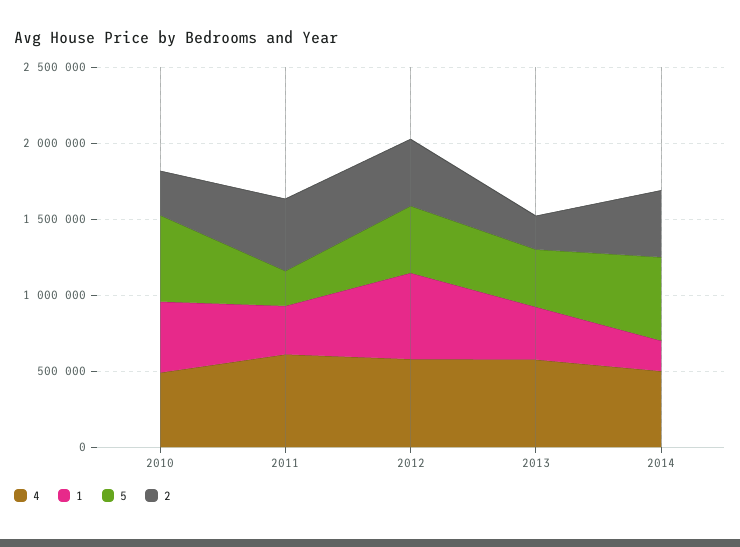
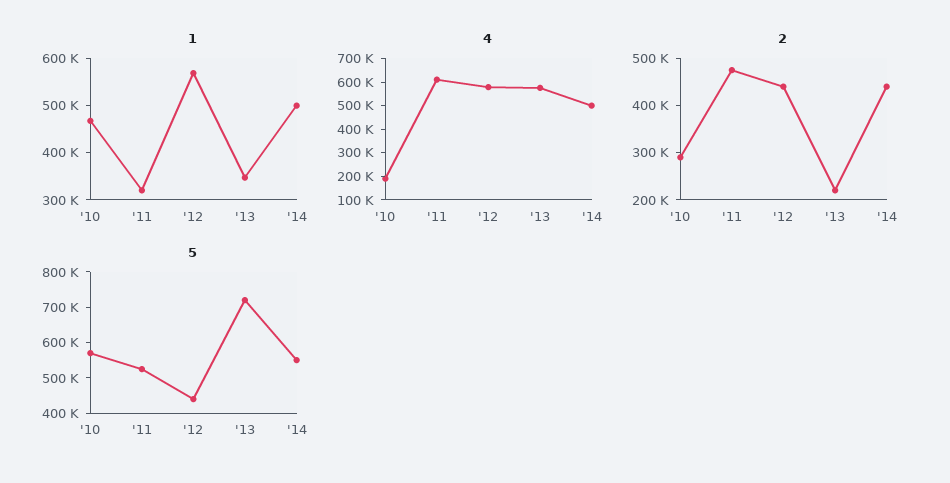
  {
    "4": {
-     "2010": 500000,
+     "2010": 200000,
      "2011": 600000,
      "2012": 600000,
      "2013": 600000,
      "2014": 500000
    },
    "1": {
      "2010": 460000,
      "2011": 320000,
      "2012": 560000,
      "2013": 340000,
-     "2014": 200000
+     "2014": 500000
    },
    "5": {
      "2010": 575000,
-     "2011": 200000,
+     "2011": 525000,
      "2012": 450000,
-     "2013": 400000,
+     "2013": 725000,
      "2014": 550000
    },
    "2": {
      "2010": 300000,
      "2011": 480000,
      "2012": 440000,
      "2013": 220000,
      "2014": 440000
    }
  }

